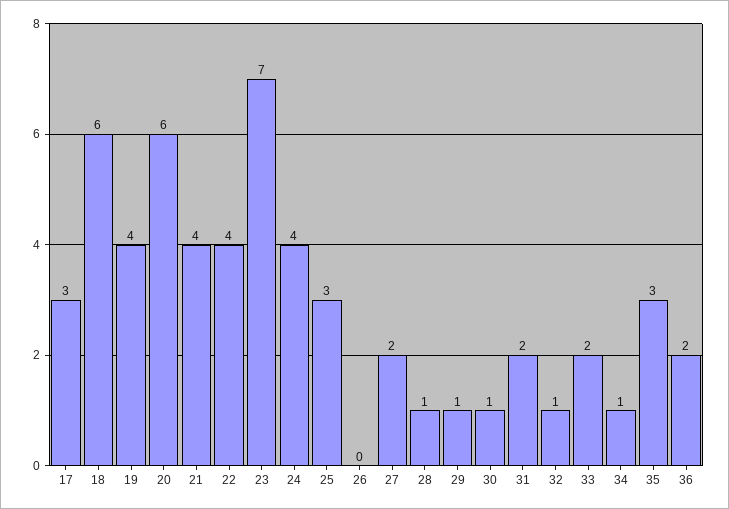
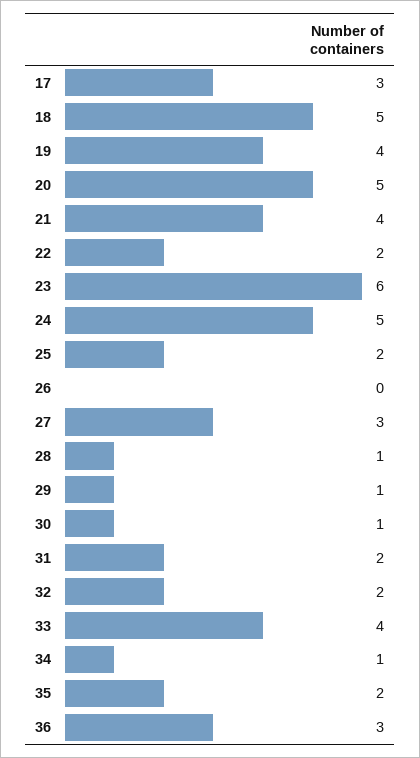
  {
    "17": 3,
-   "18": 6,
+   "18": 5,
    "19": 4,
-   "20": 6,
+   "20": 5,
    "21": 4,
-   "22": 4,
+   "22": 2,
-   "23": 7,
+   "23": 6,
-   "24": 4,
+   "24": 5,
-   "25": 3,
+   "25": 2,
    "26": 0,
-   "27": 2,
+   "27": 3,
    "28": 1,
    "29": 1,
    "30": 1,
    "31": 2,
-   "32": 1,
+   "32": 2,
-   "33": 2,
+   "33": 4,
    "34": 1,
-   "35": 3,
+   "35": 2,
-   "36": 2
+   "36": 3
  }

